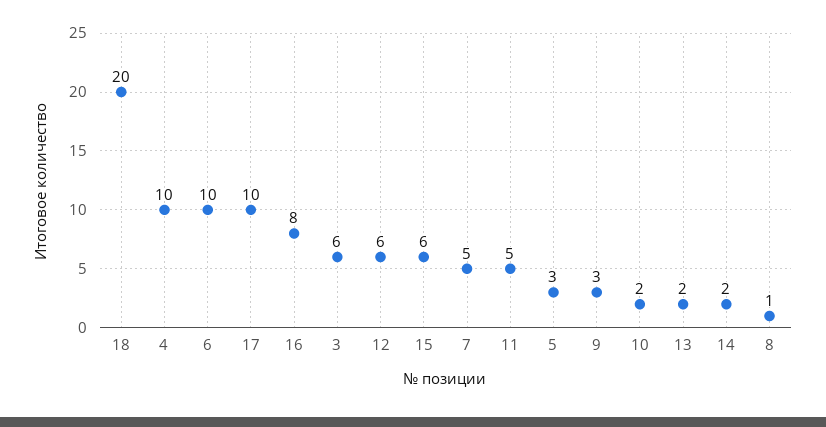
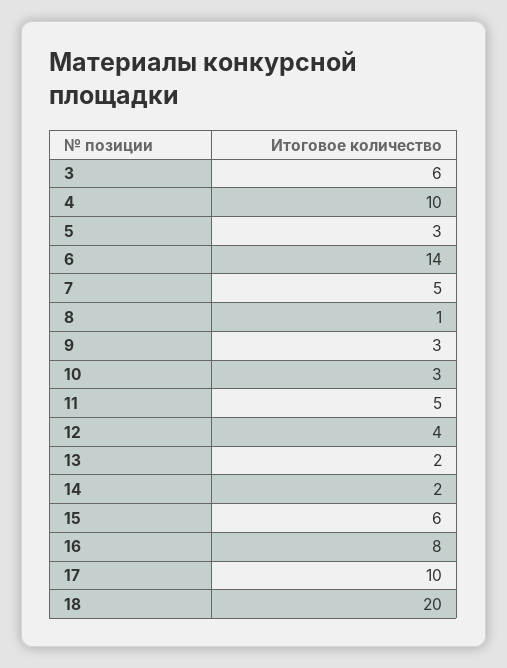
  {
    "18": 20,
    "4": 10,
-   "6": 10,
+   "6": 14,
    "17": 10,
    "16": 8,
    "3": 6,
-   "12": 6,
+   "12": 4,
    "15": 6,
    "7": 5,
    "11": 5,
    "5": 3,
    "9": 3,
-   "10": 2,
+   "10": 3,
    "13": 2,
    "14": 2,
    "8": 1
  }

